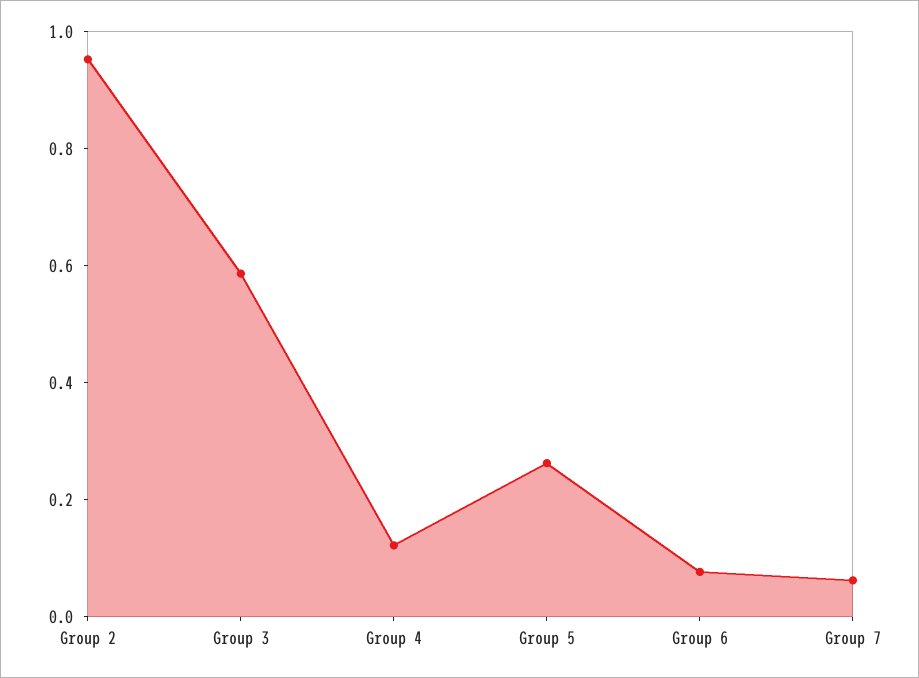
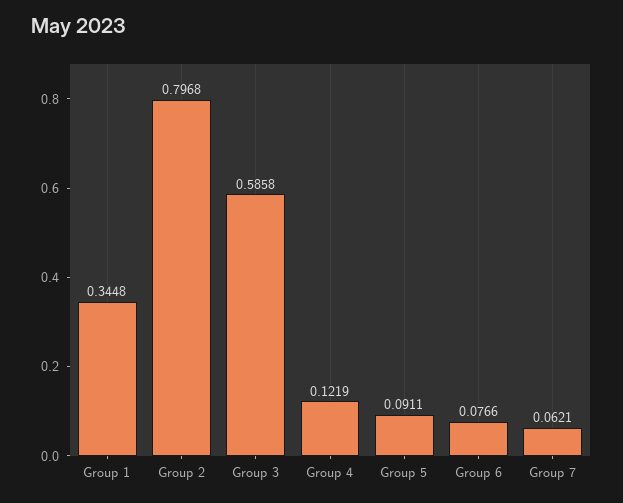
  {
-   "Group 2": 0.95,
+   "Group 2": 0.7968,
    "Group 3": 0.5858,
    "Group 4": 0.1219,
-   "Group 5": 0.25,
+   "Group 5": 0.0911,
    "Group 6": 0.0766,
-   "Group 7": 0.0621
+   "Group 7": 0.0621,
+   "Group 1": 0.3448
  }

